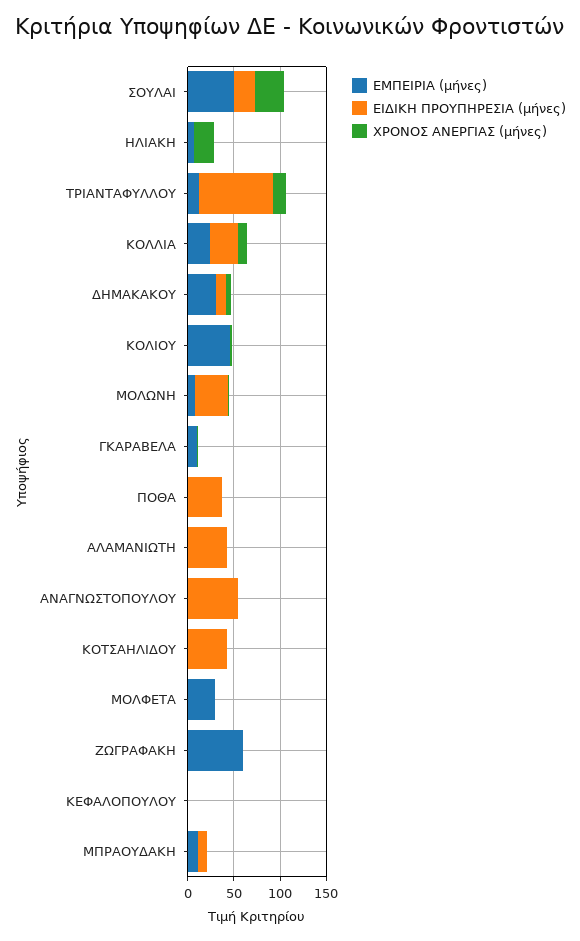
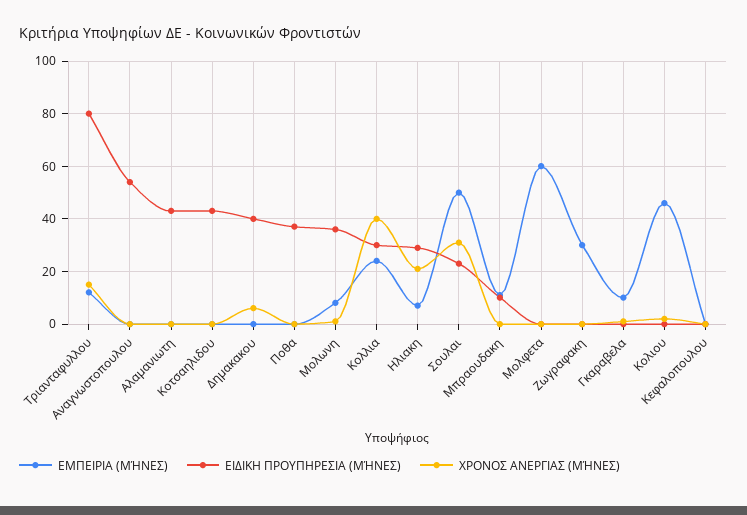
  {
    "ΕΜΠΕΙΡΙΑ (μήνες)": {
      "ΣΟΥΛΑΙ": 50,
      "ΗΛΙΑΚΗ": 5,
      "ΤΡΙΑΝΤΑΦΥΛΛΟΥ": 10,
      "ΚΟΛΛΙΑ": 25,
-     "ΔΗΜΑΚΑΚΟΥ": 30,
+     "ΔΗΜΑΚΑΚΟΥ": 0,
      "ΚΟΛΙΟΥ": 45,
      "ΜΟΛΩΝΗ": 10,
      "ΓΚΑΡΑΒΕΛΑ": 10,
      "ΠΟΘΑ": 0,
      "ΑΛΑΜΑΝΙΩΤΗ": 0,
      "ΑΝΑΓΝΩΣΤΟΠΟΥΛΟΥ": 0,
      "ΚΟΤΣΑΗΛΙΔΟΥ": 0,
-     "ΜΟΛΦΕΤΑ": 30,
+     "ΜΟΛΦΕΤΑ": 60,
-     "ΖΩΓΡΑΦΑΚΗ": 60,
+     "ΖΩΓΡΑΦΑΚΗ": 30,
      "ΚΕΦΑΛΟΠΟΥΛΟΥ": 0,
      "ΜΠΡΑΟΥΔΑΚΗ": 10
    },
    "ΕΙΔΙΚΗ ΠΡΟΥΠΗΡΕΣΙΑ (μήνες)": {
      "ΣΟΥΛΑΙ": 25,
-     "ΗΛΙΑΚΗ": 0,
+     "ΗΛΙΑΚΗ": 30,
      "ΤΡΙΑΝΤΑΦΥΛΛΟΥ": 80,
      "ΚΟΛΛΙΑ": 30,
-     "ΔΗΜΑΚΑΚΟΥ": 10,
+     "ΔΗΜΑΚΑΚΟΥ": 40,
      "ΚΟΛΙΟΥ": 0,
      "ΜΟΛΩΝΗ": 35,
      "ΓΚΑΡΑΒΕΛΑ": 0,
      "ΠΟΘΑ": 35,
      "ΑΛΑΜΑΝΙΩΤΗ": 45,
      "ΑΝΑΓΝΩΣΤΟΠΟΥΛΟΥ": 55,
      "ΚΟΤΣΑΗΛΙΔΟΥ": 45,
      "ΜΟΛΦΕΤΑ": 0,
      "ΖΩΓΡΑΦΑΚΗ": 0,
      "ΚΕΦΑΛΟΠΟΥΛΟΥ": 0,
      "ΜΠΡΑΟΥΔΑΚΗ": 10
    },
    "ΧΡΟΝΟΣ ΑΝΕΡΓΙΑΣ (μήνες)": {
      "ΣΟΥΛΑΙ": 30,
      "ΗΛΙΑΚΗ": 20,
      "ΤΡΙΑΝΤΑΦΥΛΛΟΥ": 15,
-     "ΚΟΛΛΙΑ": 10,
+     "ΚΟΛΛΙΑ": 40,
      "ΔΗΜΑΚΑΚΟΥ": 5,
      "ΚΟΛΙΟΥ": 0,
      "ΜΟΛΩΝΗ": 0,
      "ΓΚΑΡΑΒΕΛΑ": 0,
      "ΠΟΘΑ": 0,
      "ΑΛΑΜΑΝΙΩΤΗ": 0,
      "ΑΝΑΓΝΩΣΤΟΠΟΥΛΟΥ": 0,
      "ΚΟΤΣΑΗΛΙΔΟΥ": 0,
      "ΜΟΛΦΕΤΑ": 0,
      "ΖΩΓΡΑΦΑΚΗ": 0,
      "ΚΕΦΑΛΟΠΟΥΛΟΥ": 0,
      "ΜΠΡΑΟΥΔΑΚΗ": 0
    }
  }

